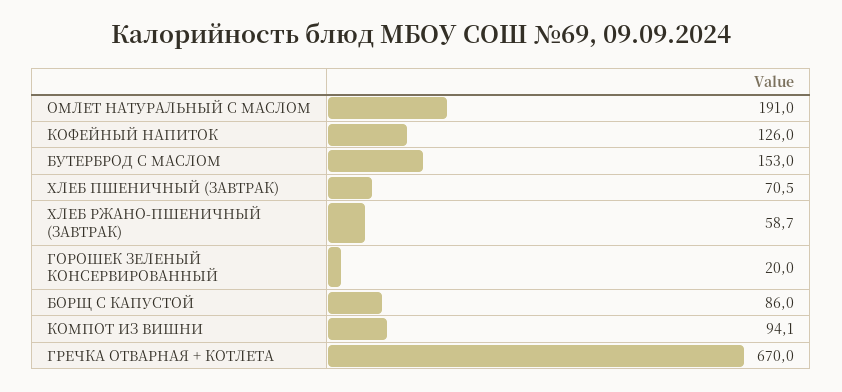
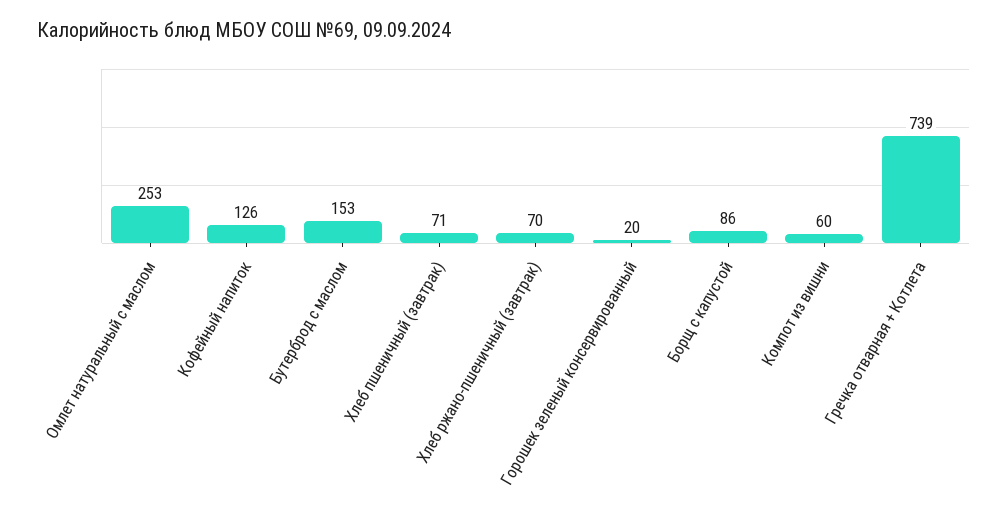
  {
-   "ОМЛЕТ НАТУРАЛЬНЫЙ С МАСЛОМ": 191,
+   "ОМЛЕТ НАТУРАЛЬНЫЙ С МАСЛОМ": 253,
    "КОФЕЙНЫЙ НАПИТОК": 126,
    "БУТЕРБРОД С МАСЛОМ": 153,
    "ХЛЕБ ПШЕНИЧНЫЙ (ЗАВТРАК)": 70.5,
-   "ХЛЕБ РЖАНО-ПШЕНИЧНЫЙ (ЗАВТРАК)": 58.7,
+   "ХЛЕБ РЖАНО-ПШЕНИЧНЫЙ (ЗАВТРАК)": 70,
    "ГОРОШЕК ЗЕЛЕНЫЙ КОНСЕРВИРОВАННЫЙ": 20,
    "БОРЩ С КАПУСТОЙ": 86,
-   "КОМПОТ ИЗ ВИШНИ": 94.1,
+   "КОМПОТ ИЗ ВИШНИ": 60,
-   "ГРЕЧКА ОТВАРНАЯ + КОТЛЕТА": 670
+   "ГРЕЧКА ОТВАРНАЯ + КОТЛЕТА": 739
  }

